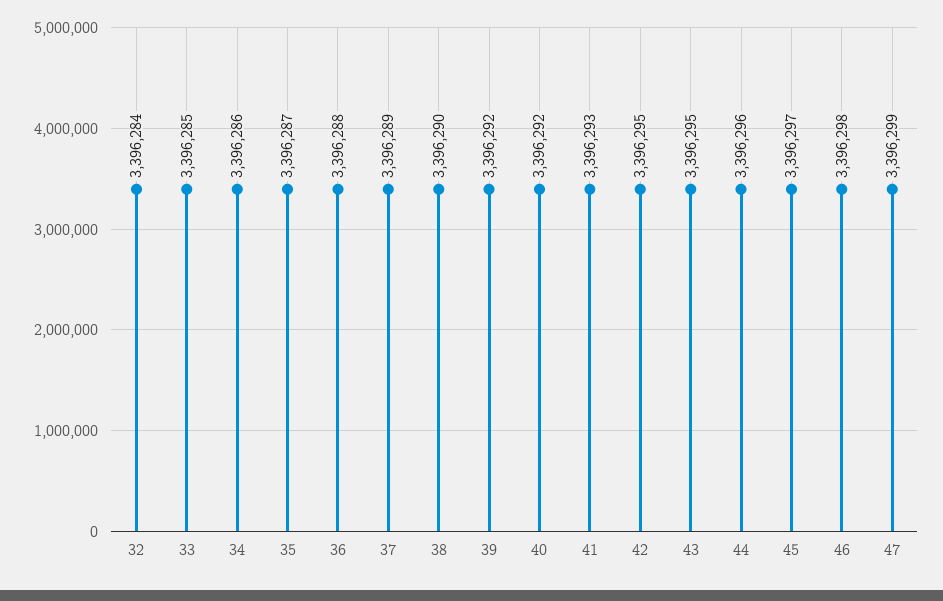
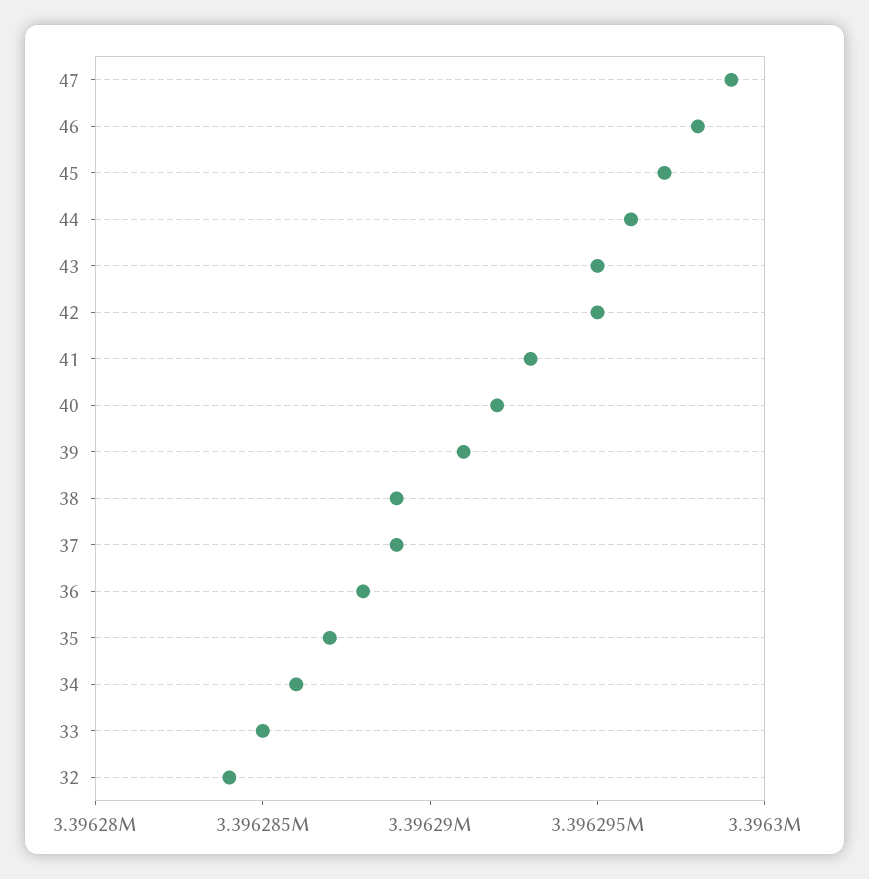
  {
    "32": 3396284,
    "33": 3396285,
    "34": 3396286,
    "35": 3396287,
    "36": 3396288,
    "37": 3396289,
-   "38": 3396290,
+   "38": 3396289,
-   "39": 3396292,
+   "39": 3396291,
    "40": 3396292,
    "41": 3396293,
    "42": 3396295,
    "43": 3396295,
    "44": 3396296,
    "45": 3396297,
    "46": 3396298,
    "47": 3396299
  }

